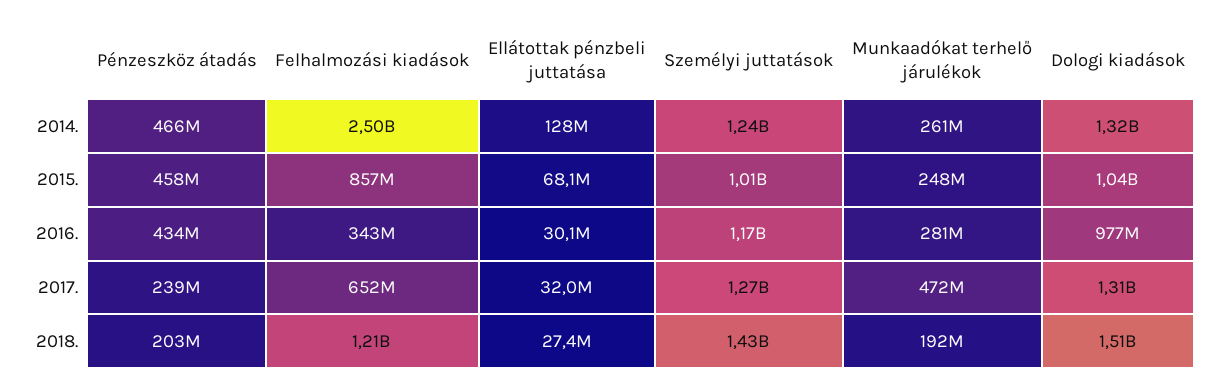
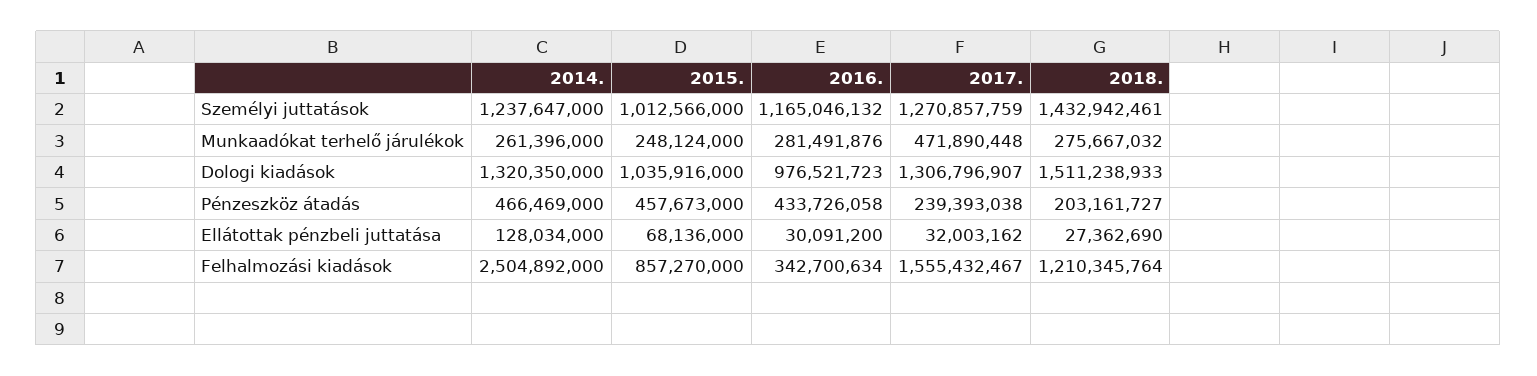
  {
    "Pénzeszköz átadás": {
      "2014.": 466469000,
      "2015.": 457673000,
      "2016.": 433726058,
      "2017.": 239393038,
      "2018.": 203161727
    },
    "Felhalmozási kiadások": {
      "2014.": 2504892000,
      "2015.": 857270000,
      "2016.": 342700634,
-     "2017.": 652000000,
+     "2017.": 1555432467,
      "2018.": 1210345764
    },
    "Ellátottak pénzbeli juttatása": {
      "2014.": 128034000,
      "2015.": 68136000,
      "2016.": 30091200,
      "2017.": 32003162,
      "2018.": 27362690
    },
    "Személyi juttatások": {
      "2014.": 1237647000,
      "2015.": 1012566000,
      "2016.": 1165046132,
      "2017.": 1270857759,
      "2018.": 1432942461
    },
    "Munkaadókat terhelő járulékok": {
      "2014.": 261396000,
      "2015.": 248124000,
      "2016.": 281491876,
      "2017.": 471890448,
-     "2018.": 192000000
+     "2018.": 275667032
    },
    "Dologi kiadások": {
      "2014.": 1320350000,
      "2015.": 1035916000,
      "2016.": 976521723,
      "2017.": 1306796907,
      "2018.": 1511238933
    }
  }

